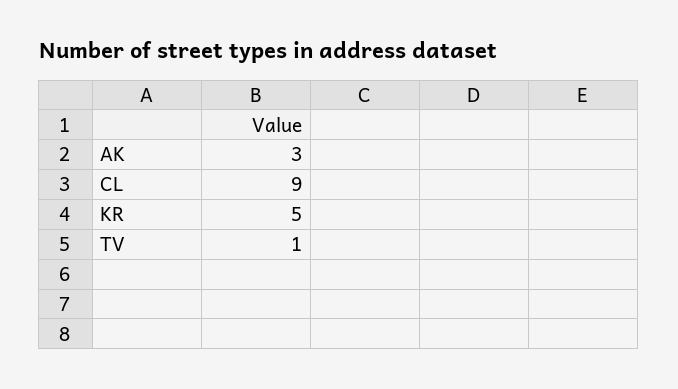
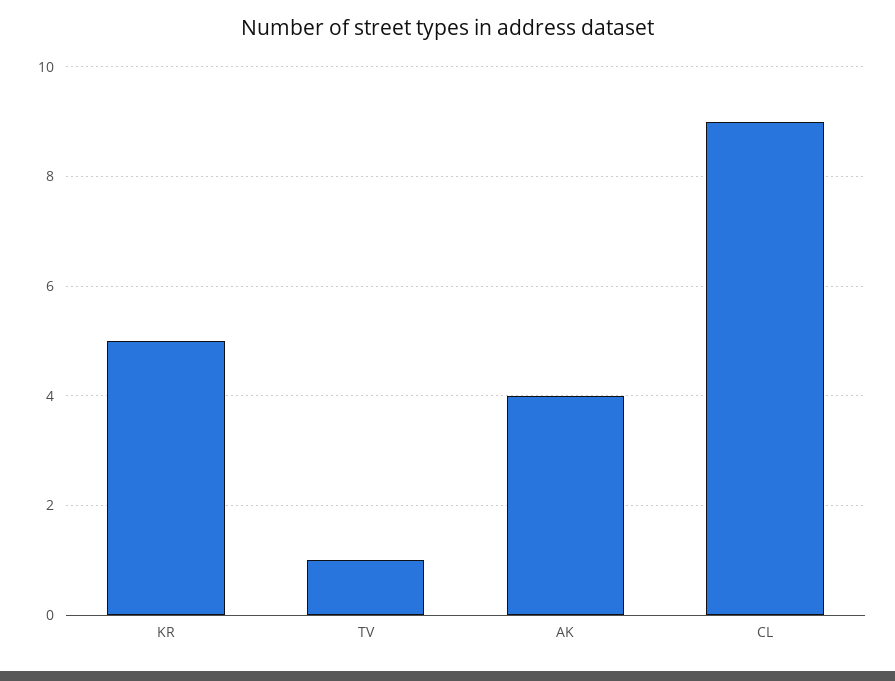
  {
-   "AK": 3,
+   "AK": 4,
    "CL": 9,
    "KR": 5,
    "TV": 1
  }

